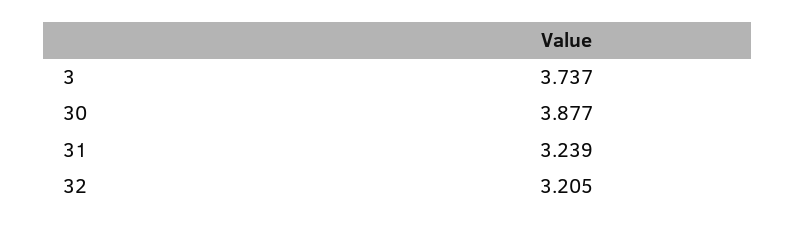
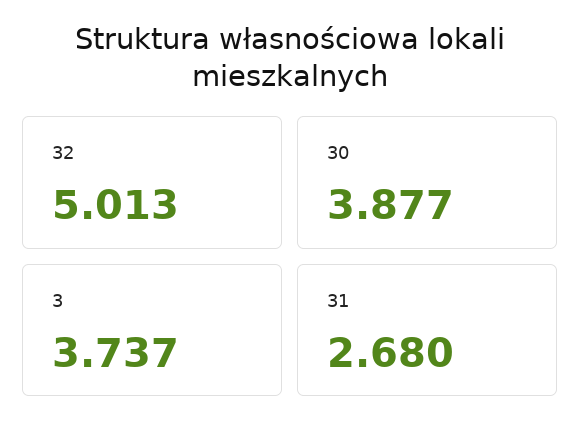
  {
    "3": 3.737,
    "30": 3.877,
-   "31": 3.239,
+   "31": 2.68,
-   "32": 3.205
+   "32": 5.013
  }

